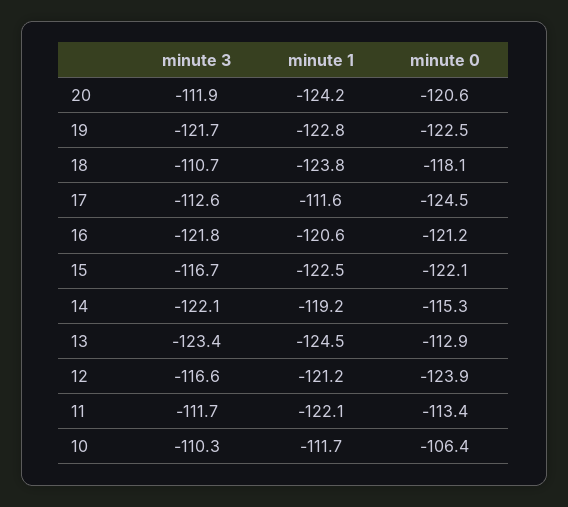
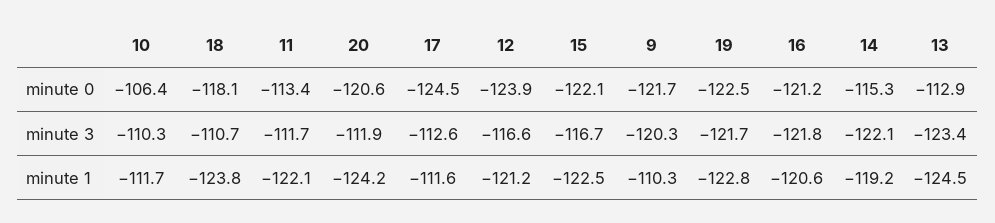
  {
    "minute 3": {
      "20": -111.9,
      "19": -121.7,
      "18": -110.7,
      "17": -112.6,
      "16": -121.8,
      "15": -116.7,
      "14": -122.1,
      "13": -123.4,
      "12": -116.6,
      "11": -111.7,
-     "10": -110.3
+     "10": -110.3,
+     "9": -120.3
    },
    "minute 1": {
      "20": -124.2,
      "19": -122.8,
      "18": -123.8,
      "17": -111.6,
      "16": -120.6,
      "15": -122.5,
      "14": -119.2,
      "13": -124.5,
      "12": -121.2,
      "11": -122.1,
-     "10": -111.7
+     "10": -111.7,
+     "9": -110.3
    },
    "minute 0": {
      "20": -120.6,
      "19": -122.5,
      "18": -118.1,
      "17": -124.5,
      "16": -121.2,
      "15": -122.1,
      "14": -115.3,
      "13": -112.9,
      "12": -123.9,
      "11": -113.4,
-     "10": -106.4
+     "10": -106.4,
+     "9": -121.7
    }
  }

